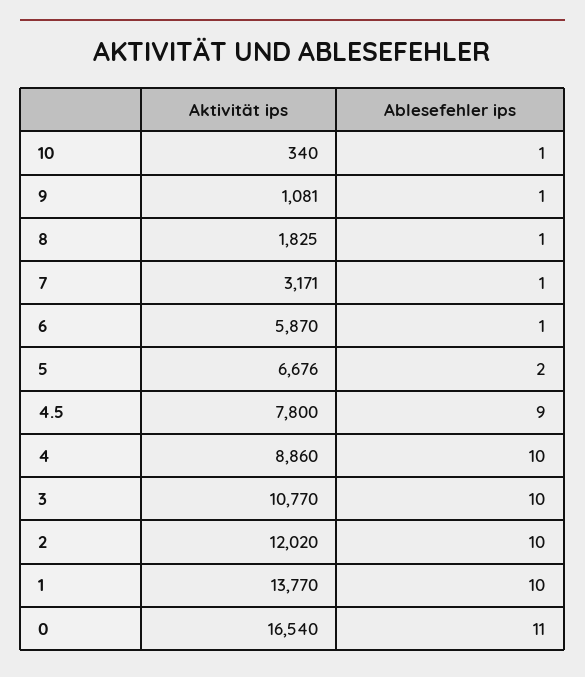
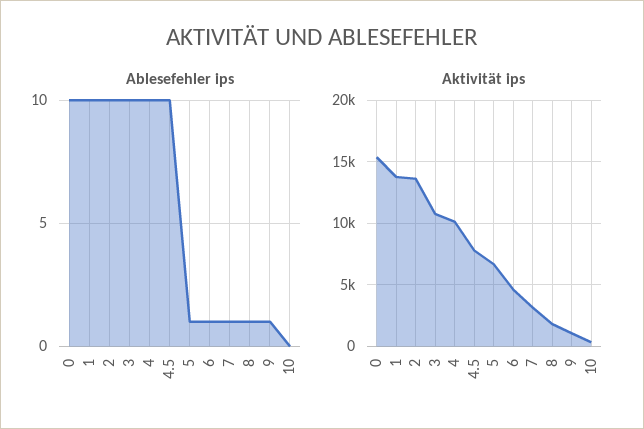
  {
    "Aktivität ips": {
      "10": 340,
      "9": 1081,
      "8": 1825,
      "7": 3171,
-     "6": 5870,
+     "6": 4500,
      "5": 6676,
      "4.5": 7800,
-     "4": 8860,
+     "4": 10000,
      "3": 10770,
-     "2": 12020,
+     "2": 13500,
      "1": 13770,
-     "0": 16540
+     "0": 15500
    },
    "Ablesefehler ips": {
-     "10": 1,
+     "10": 0,
      "9": 1,
      "8": 1,
      "7": 1,
      "6": 1,
-     "5": 2,
+     "5": 1,
-     "4.5": 9,
+     "4.5": 10,
      "4": 10,
      "3": 10,
      "2": 10,
      "1": 10,
-     "0": 11
+     "0": 10
    }
  }

